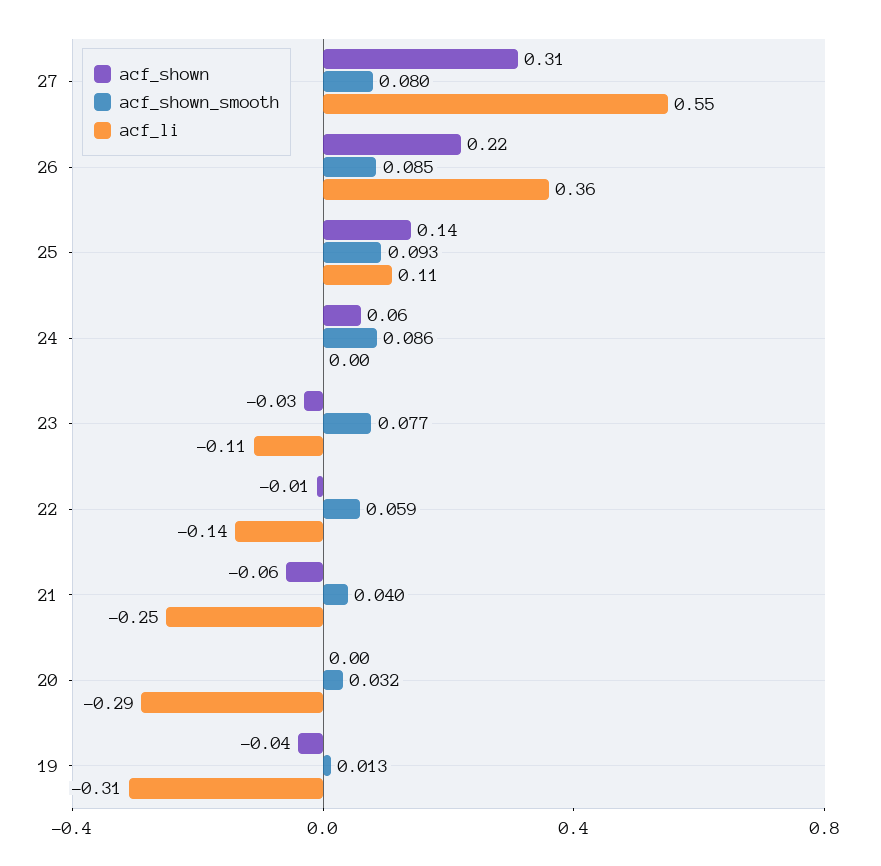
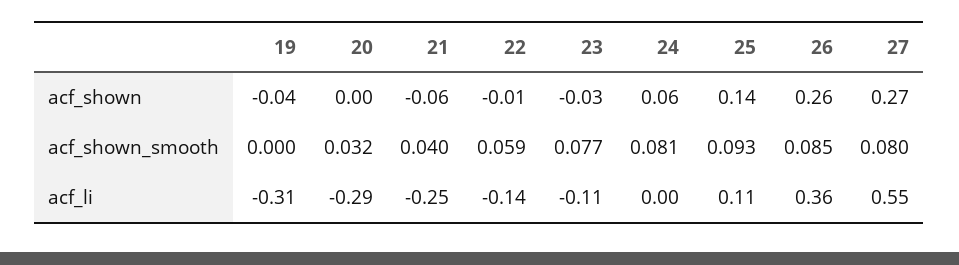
  {
    "acf_shown": {
-     "27": 0.31,
+     "27": 0.27,
-     "26": 0.22,
+     "26": 0.26,
      "25": 0.14,
      "24": 0.06,
      "23": -0.03,
      "22": -0.01,
      "21": -0.06,
      "20": 0,
      "19": -0.04
    },
    "acf_shown_smooth": {
      "27": 0.08,
      "26": 0.085,
      "25": 0.093,
-     "24": 0.086,
+     "24": 0.081,
      "23": 0.077,
      "22": 0.059,
      "21": 0.04,
      "20": 0.032,
-     "19": 0.013
+     "19": 0
    },
    "acf_li": {
      "27": 0.55,
      "26": 0.36,
      "25": 0.11,
      "24": 0,
      "23": -0.11,
      "22": -0.14,
      "21": -0.25,
      "20": -0.29,
      "19": -0.31
    }
  }

